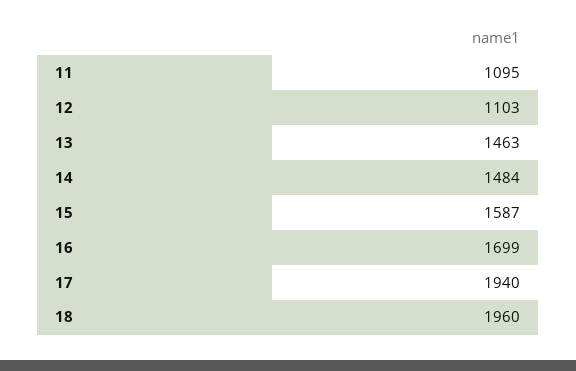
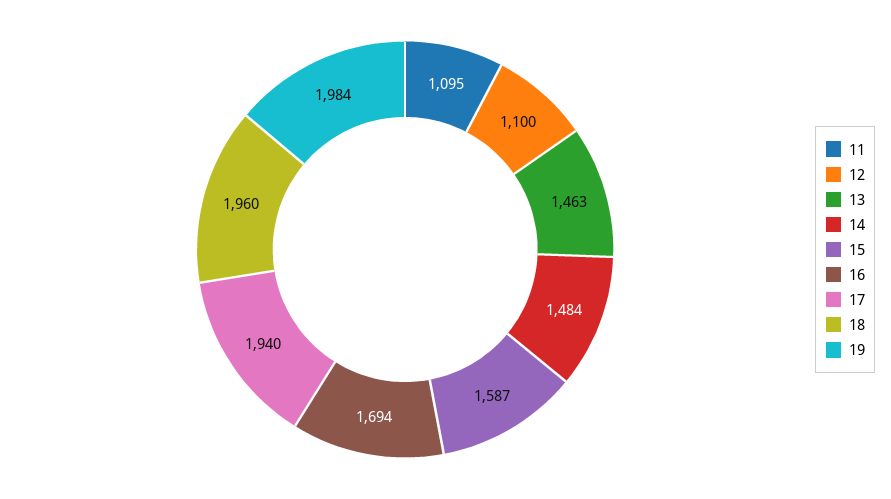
  {
    "11": 1095,
-   "12": 1103,
+   "12": 1100,
    "13": 1463,
    "14": 1484,
    "15": 1587,
-   "16": 1699,
+   "16": 1694,
    "17": 1940,
-   "18": 1960
+   "18": 1960,
+   "19": 1984
  }

